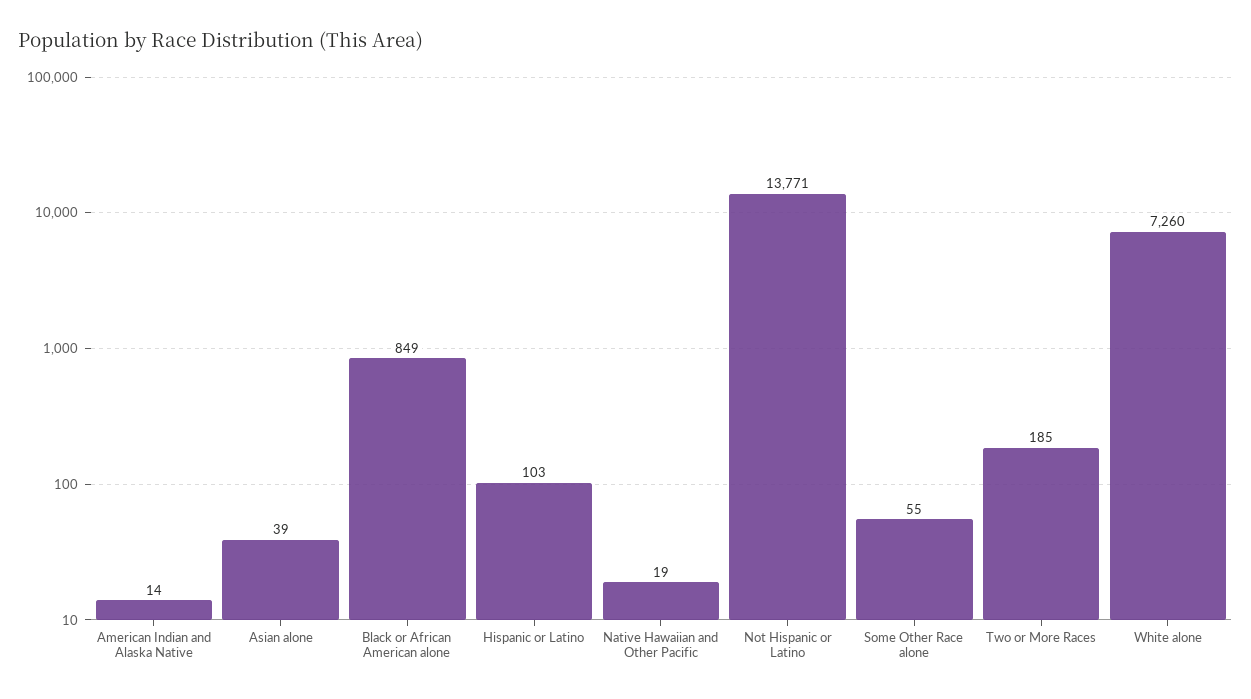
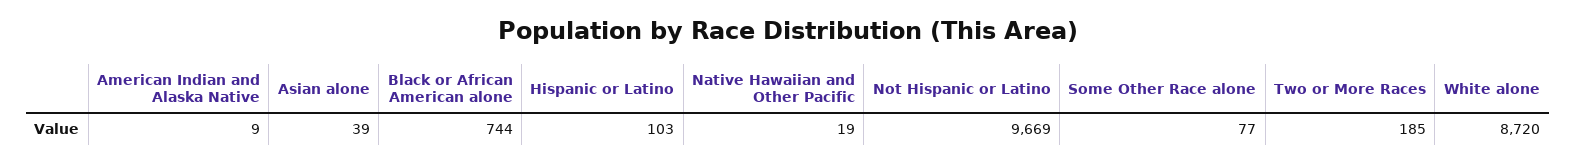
  {
-   "American Indian and Alaska Native": 14,
+   "American Indian and Alaska Native": 9,
    "Asian alone": 39,
-   "Black or African American alone": 849,
+   "Black or African American alone": 744,
    "Hispanic or Latino": 103,
    "Native Hawaiian and Other Pacific": 19,
-   "Not Hispanic or Latino": 13771,
+   "Not Hispanic or Latino": 9669,
-   "Some Other Race alone": 55,
+   "Some Other Race alone": 77,
    "Two or More Races": 185,
-   "White alone": 7260
+   "White alone": 8720
  }

